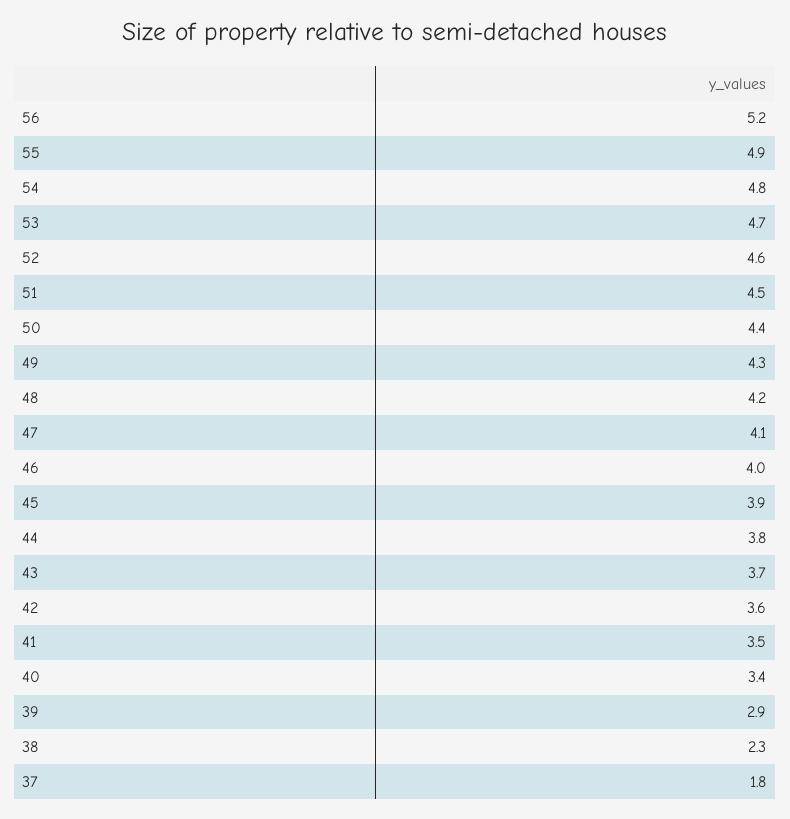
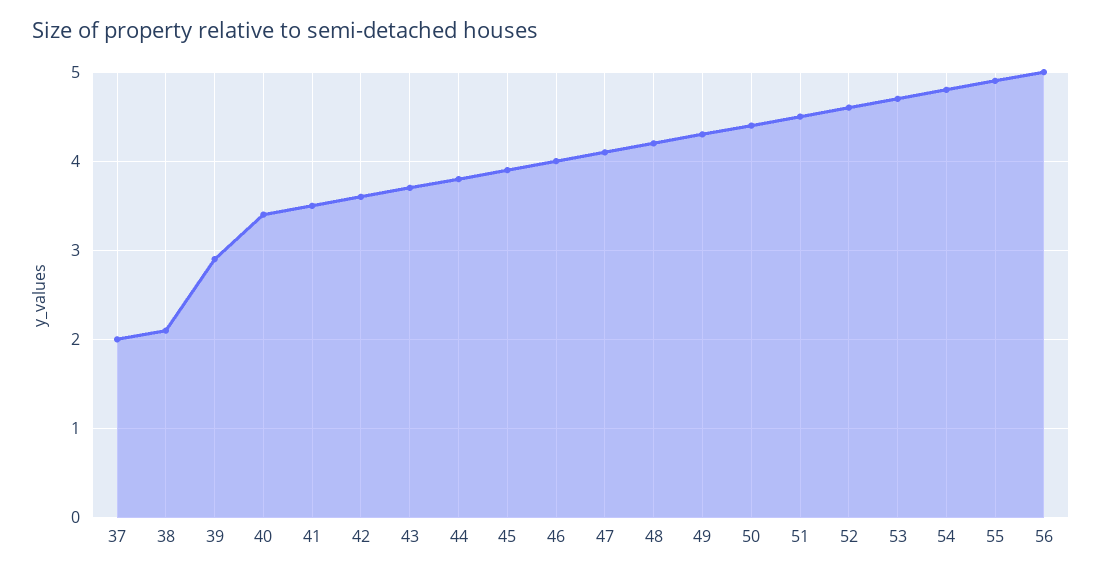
  {
-   "56": 5.2,
+   "56": 5,
    "55": 4.9,
    "54": 4.8,
    "53": 4.7,
    "52": 4.6,
    "51": 4.5,
    "50": 4.4,
    "49": 4.3,
    "48": 4.2,
    "47": 4.1,
    "46": 4,
    "45": 3.9,
    "44": 3.8,
    "43": 3.7,
    "42": 3.6,
    "41": 3.5,
    "40": 3.4,
    "39": 2.9,
-   "38": 2.3,
+   "38": 2.1,
-   "37": 1.8
+   "37": 2
  }

